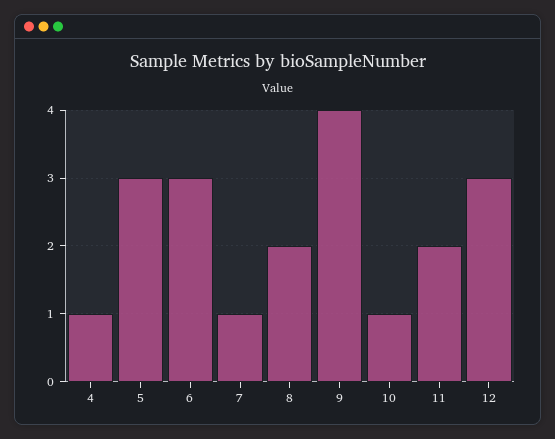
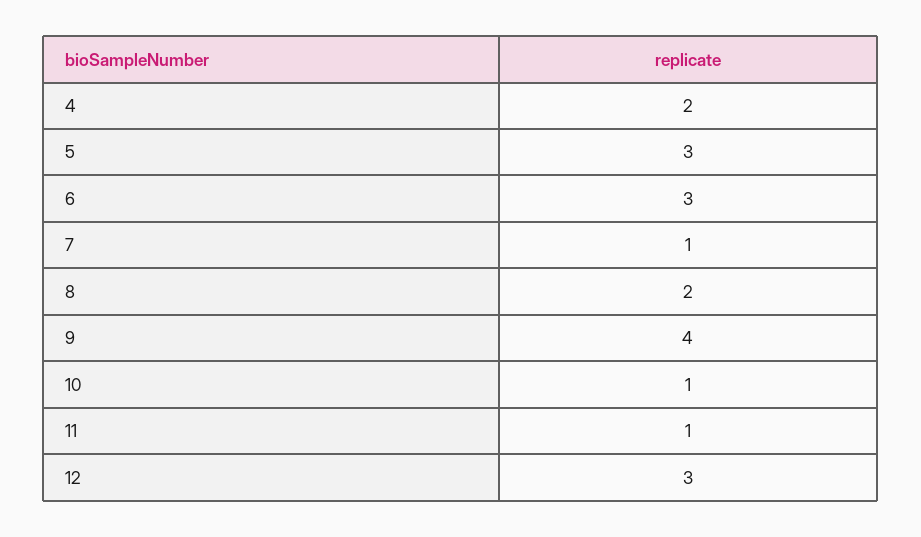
  {
-   "4": 1,
+   "4": 2,
    "5": 3,
    "6": 3,
    "7": 1,
    "8": 2,
    "9": 4,
    "10": 1,
-   "11": 2,
+   "11": 1,
    "12": 3
  }

